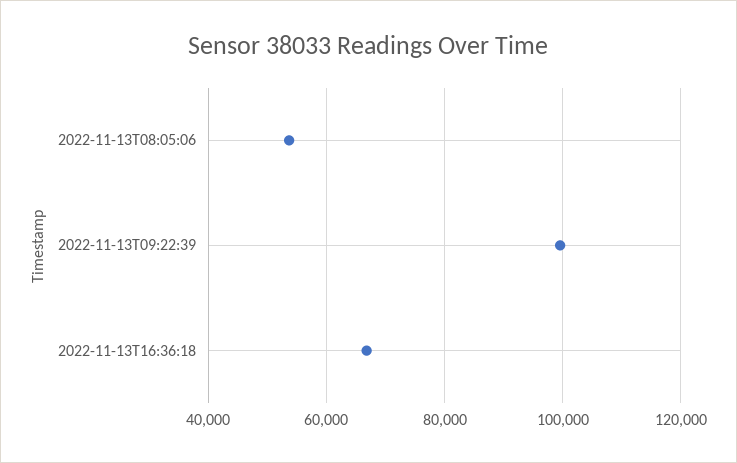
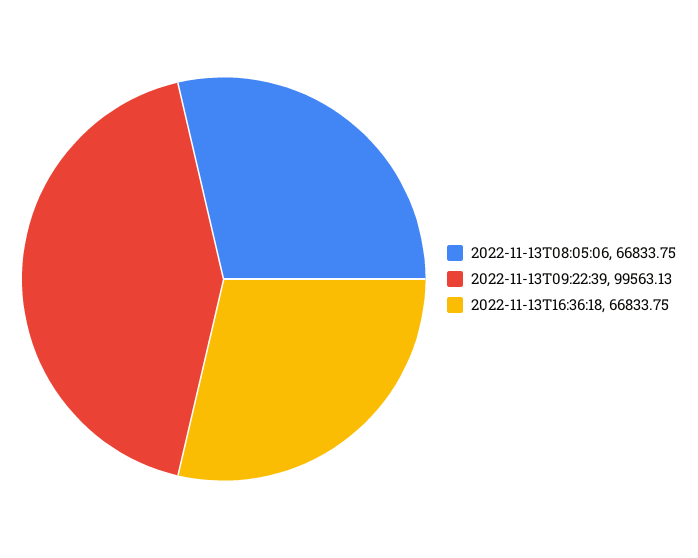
  {
-   "2022-11-13T08:05:06": 54000,
+   "2022-11-13T08:05:06": 66833.75,
    "2022-11-13T09:22:39": 99563.13,
    "2022-11-13T16:36:18": 66833.75
  }

